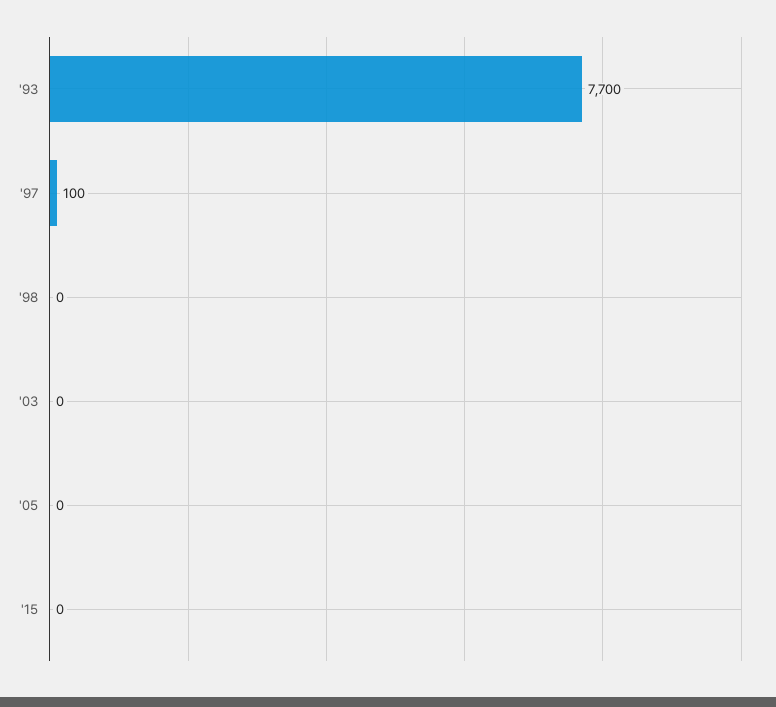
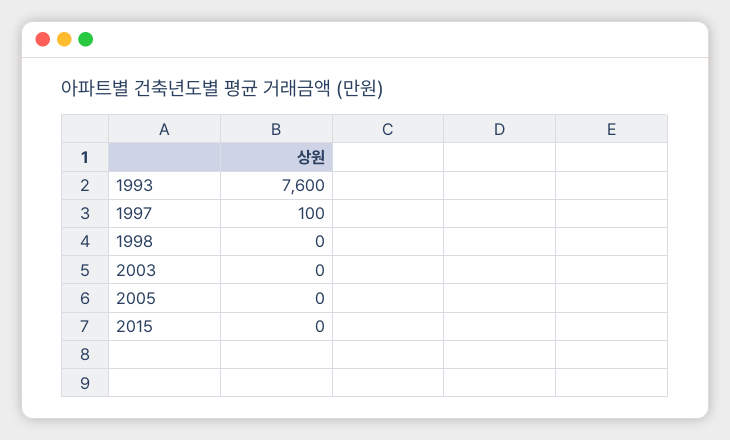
  {
-   "'93": 7700,
+   "'93": 7600,
    "'97": 100,
    "'98": 0,
    "'03": 0,
    "'05": 0,
    "'15": 0
  }

